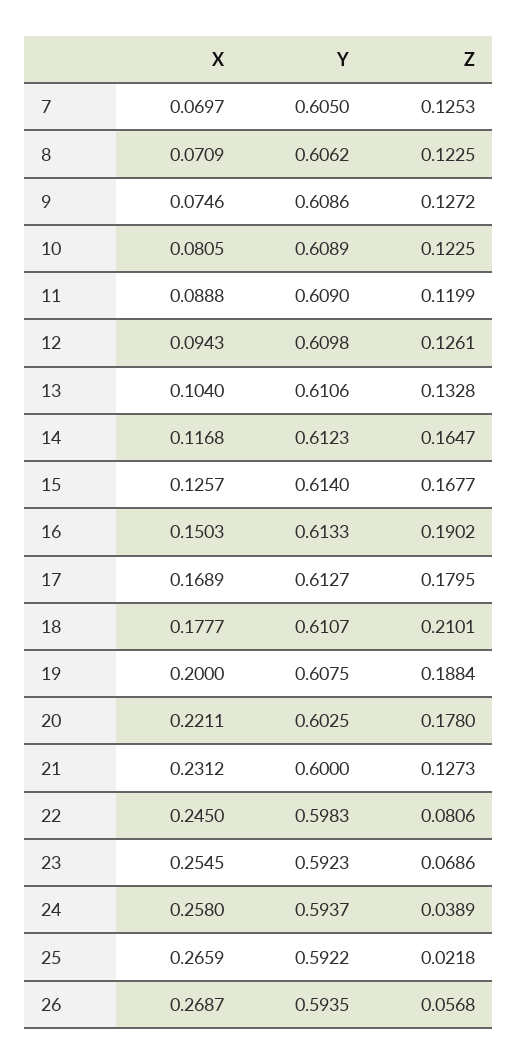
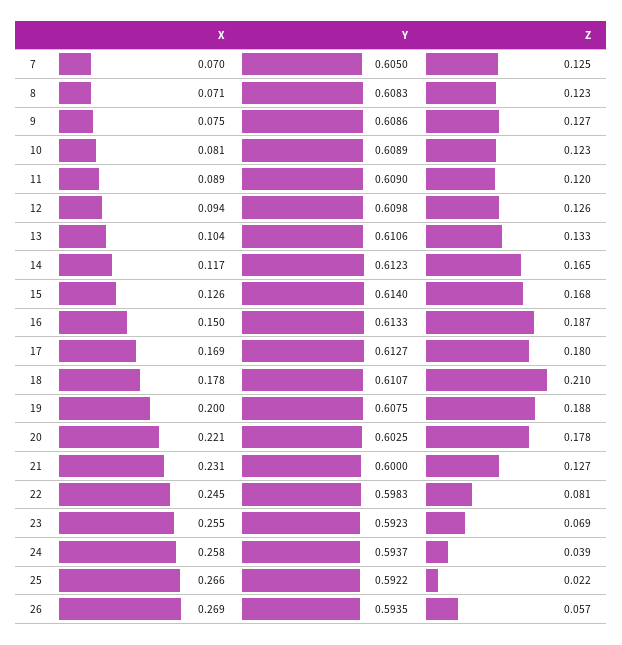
  {
    "X": {
      "7": 0.0697,
      "8": 0.0709,
      "9": 0.0746,
      "10": 0.0805,
      "11": 0.0888,
      "12": 0.0943,
      "13": 0.104,
      "14": 0.1168,
      "15": 0.1257,
      "16": 0.1503,
      "17": 0.1689,
      "18": 0.1777,
      "19": 0.2,
      "20": 0.2211,
      "21": 0.2312,
      "22": 0.245,
      "23": 0.2545,
      "24": 0.258,
      "25": 0.2659,
      "26": 0.2687
    },
    "Y": {
      "7": 0.605,
-     "8": 0.6062,
+     "8": 0.6083,
      "9": 0.6086,
      "10": 0.6089,
      "11": 0.609,
      "12": 0.6098,
      "13": 0.6106,
      "14": 0.6123,
      "15": 0.614,
      "16": 0.6133,
      "17": 0.6127,
      "18": 0.6107,
      "19": 0.6075,
      "20": 0.6025,
      "21": 0.6,
      "22": 0.5983,
      "23": 0.5923,
      "24": 0.5937,
      "25": 0.5922,
      "26": 0.5935
    },
    "Z": {
      "7": 0.1253,
      "8": 0.1225,
      "9": 0.1272,
      "10": 0.1225,
      "11": 0.1199,
      "12": 0.1261,
      "13": 0.1328,
      "14": 0.1647,
      "15": 0.1677,
-     "16": 0.1902,
+     "16": 0.187,
      "17": 0.1795,
      "18": 0.2101,
      "19": 0.1884,
      "20": 0.178,
      "21": 0.1273,
      "22": 0.0806,
      "23": 0.0686,
      "24": 0.0389,
      "25": 0.0218,
      "26": 0.0568
    }
  }

